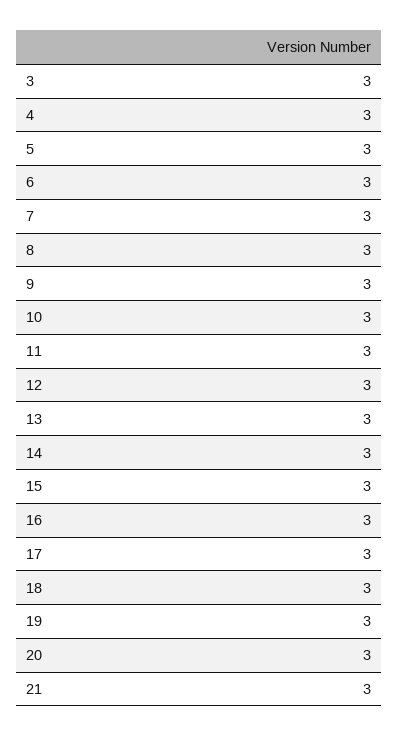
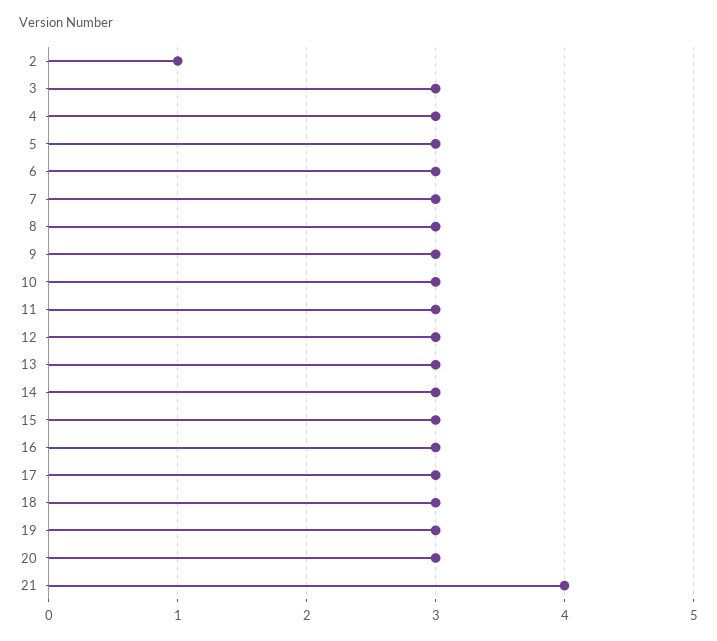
  {
    "3": 3,
    "4": 3,
    "5": 3,
    "6": 3,
    "7": 3,
    "8": 3,
    "9": 3,
    "10": 3,
    "11": 3,
    "12": 3,
    "13": 3,
    "14": 3,
    "15": 3,
    "16": 3,
    "17": 3,
    "18": 3,
    "19": 3,
    "20": 3,
-   "21": 3
+   "21": 4,
+   "2": 1
  }

